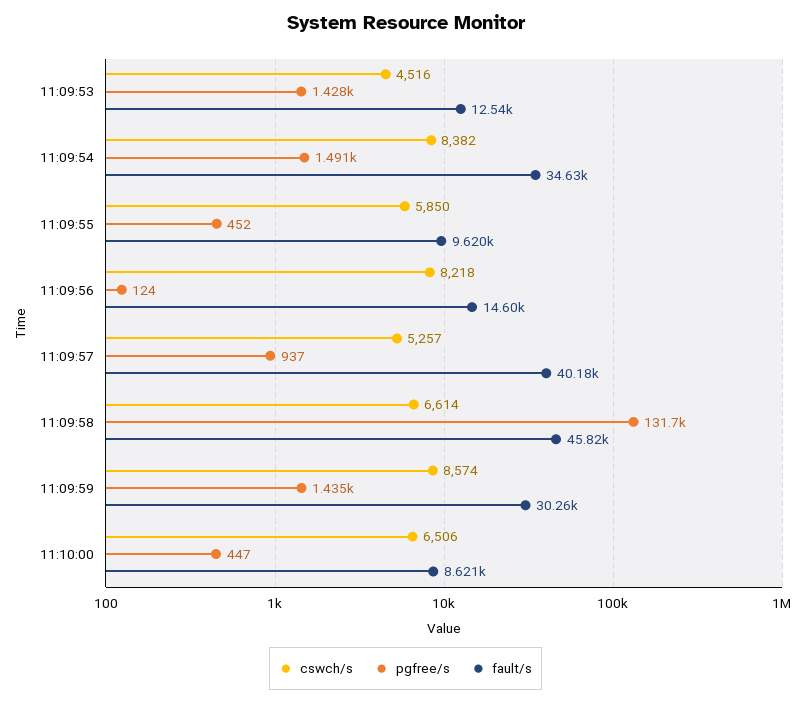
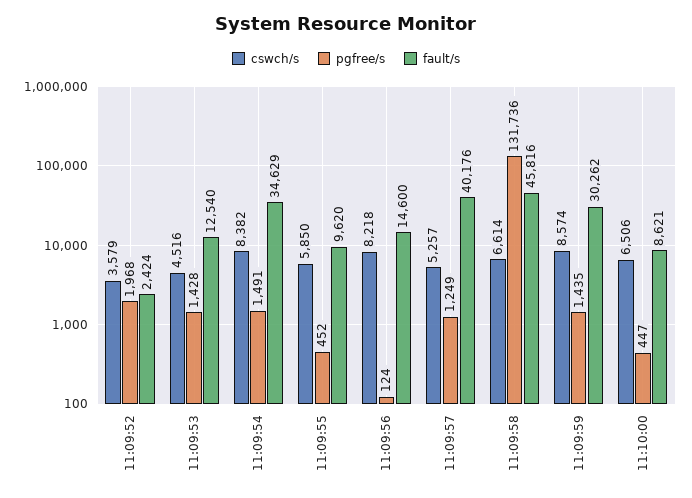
  {
    "cswch/s": {
      "11:09:53": 4516,
      "11:09:54": 8382,
      "11:09:55": 5850,
      "11:09:56": 8218,
      "11:09:57": 5257,
      "11:09:58": 6614,
      "11:09:59": 8574,
-     "11:10:00": 6506
+     "11:10:00": 6506,
+     "11:09:52": 3579
    },
    "pgfree/s": {
      "11:09:53": 1428,
      "11:09:54": 1491,
      "11:09:55": 452,
      "11:09:56": 124,
-     "11:09:57": 937,
+     "11:09:57": 1249,
      "11:09:58": 131736,
      "11:09:59": 1435,
-     "11:10:00": 447
+     "11:10:00": 447,
+     "11:09:52": 1968
    },
    "fault/s": {
      "11:09:53": 12540,
      "11:09:54": 34629,
      "11:09:55": 9620,
      "11:09:56": 14600,
      "11:09:57": 40176,
      "11:09:58": 45816,
      "11:09:59": 30262,
-     "11:10:00": 8621
+     "11:10:00": 8621,
+     "11:09:52": 2424
    }
  }

